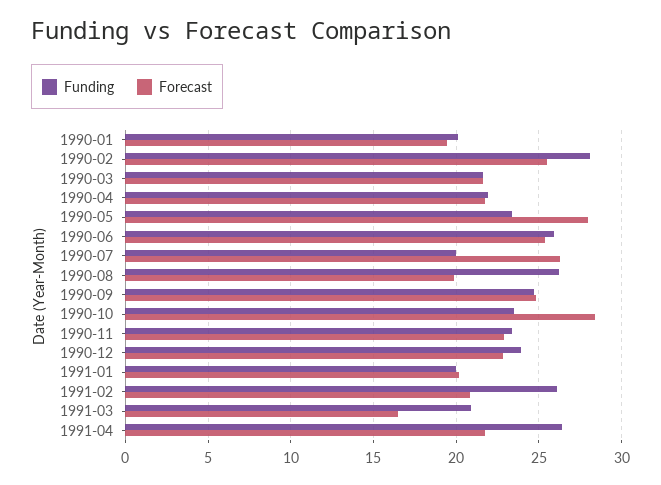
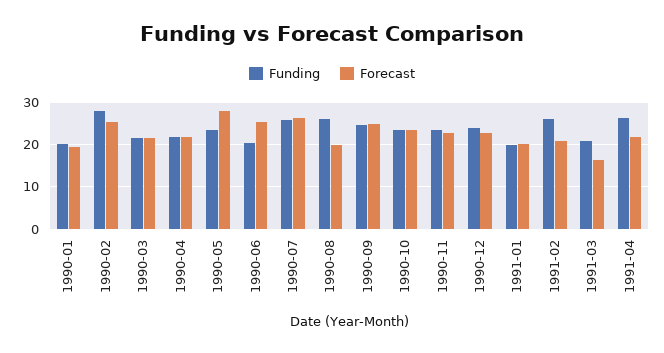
  {
    "Funding": {
      "1990-01": 20,
      "1990-02": 28,
      "1990-03": 21.5,
      "1990-04": 22,
      "1990-05": 23.5,
-     "1990-06": 26,
+     "1990-06": 20,
-     "1990-07": 20,
+     "1990-07": 26,
      "1990-08": 26,
      "1990-09": 24.5,
      "1990-10": 23.5,
      "1990-11": 23.5,
      "1990-12": 24,
      "1991-01": 20,
      "1991-02": 26,
      "1991-03": 21,
      "1991-04": 26.5
    },
    "Forecast": {
      "1990-01": 19.5,
      "1990-02": 25.5,
      "1990-03": 21.5,
      "1990-04": 21.5,
      "1990-05": 28,
      "1990-06": 25.5,
      "1990-07": 26.5,
      "1990-08": 20,
      "1990-09": 25,
-     "1990-10": 28.5,
+     "1990-10": 24,
      "1990-11": 23,
      "1990-12": 23,
      "1991-01": 20,
      "1991-02": 21,
      "1991-03": 16.5,
      "1991-04": 22
    }
  }

